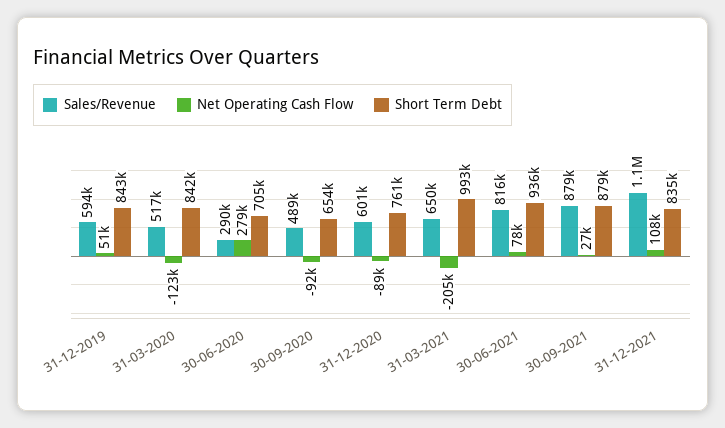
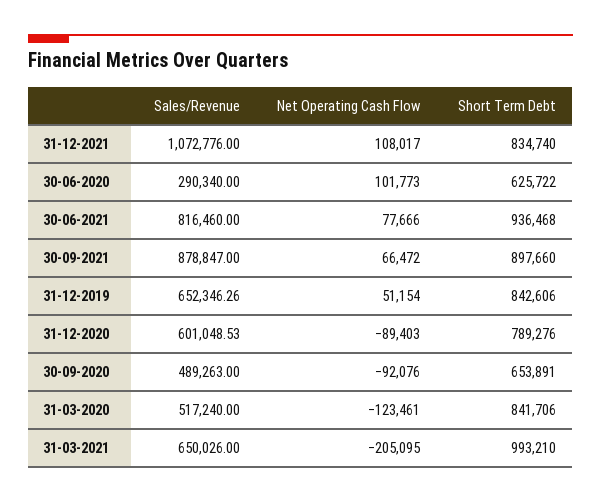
  {
    "Sales/Revenue": {
-     "31-12-2019": 594000,
+     "31-12-2019": 652346.26,
      "31-03-2020": 517240,
      "30-06-2020": 290340,
      "30-09-2020": 489263,
      "31-12-2020": 601048.53,
      "31-03-2021": 650026,
      "30-06-2021": 816460,
      "30-09-2021": 878847,
      "31-12-2021": 1072776
    },
    "Net Operating Cash Flow": {
      "31-12-2019": 51154,
      "31-03-2020": -123461,
-     "30-06-2020": 279000,
+     "30-06-2020": 101773,
      "30-09-2020": -92076,
      "31-12-2020": -89403,
      "31-03-2021": -205095,
      "30-06-2021": 77666,
-     "30-09-2021": 27000,
+     "30-09-2021": 66472,
      "31-12-2021": 108017
    },
    "Short Term Debt": {
      "31-12-2019": 842606,
      "31-03-2020": 841706,
-     "30-06-2020": 705000,
+     "30-06-2020": 625722,
      "30-09-2020": 653891,
-     "31-12-2020": 761000,
+     "31-12-2020": 789276,
      "31-03-2021": 993210,
      "30-06-2021": 936468,
-     "30-09-2021": 879000,
+     "30-09-2021": 897660,
      "31-12-2021": 834740
    }
  }

